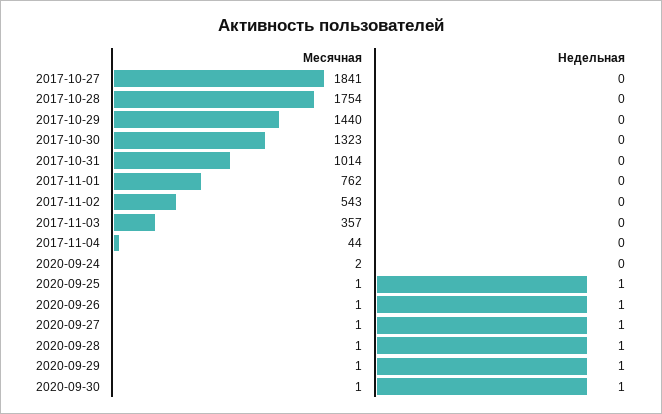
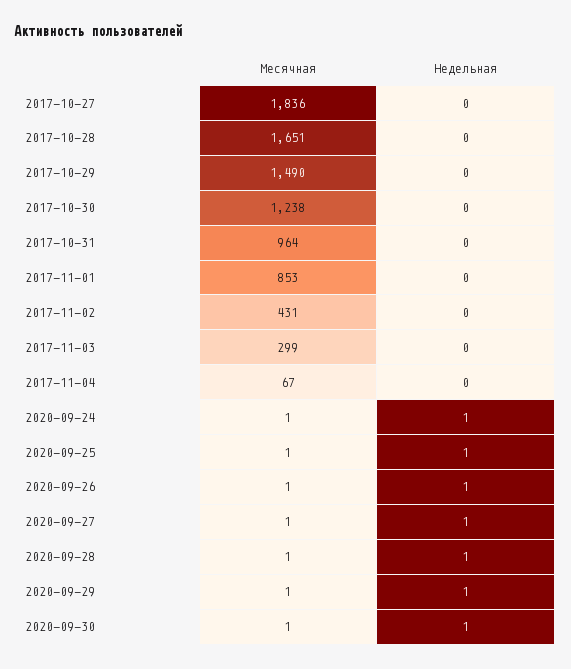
  {
    "Месячная": {
-     "2017-10-27": 1841,
+     "2017-10-27": 1836,
-     "2017-10-28": 1754,
+     "2017-10-28": 1651,
-     "2017-10-29": 1440,
+     "2017-10-29": 1490,
-     "2017-10-30": 1323,
+     "2017-10-30": 1238,
-     "2017-10-31": 1014,
+     "2017-10-31": 964,
-     "2017-11-01": 762,
+     "2017-11-01": 853,
-     "2017-11-02": 543,
+     "2017-11-02": 431,
-     "2017-11-03": 357,
+     "2017-11-03": 299,
-     "2017-11-04": 44,
+     "2017-11-04": 67,
-     "2020-09-24": 2,
+     "2020-09-24": 1,
      "2020-09-25": 1,
      "2020-09-26": 1,
      "2020-09-27": 1,
      "2020-09-28": 1,
      "2020-09-29": 1,
      "2020-09-30": 1
    },
    "Недельная": {
      "2017-10-27": 0,
      "2017-10-28": 0,
      "2017-10-29": 0,
      "2017-10-30": 0,
      "2017-10-31": 0,
      "2017-11-01": 0,
      "2017-11-02": 0,
      "2017-11-03": 0,
      "2017-11-04": 0,
-     "2020-09-24": 0,
+     "2020-09-24": 1,
      "2020-09-25": 1,
      "2020-09-26": 1,
      "2020-09-27": 1,
      "2020-09-28": 1,
      "2020-09-29": 1,
      "2020-09-30": 1
    }
  }

